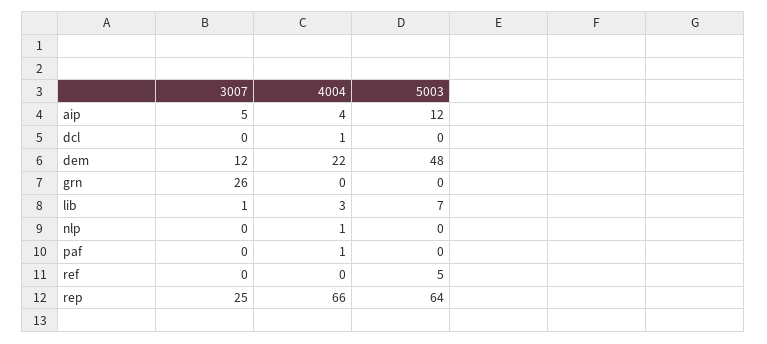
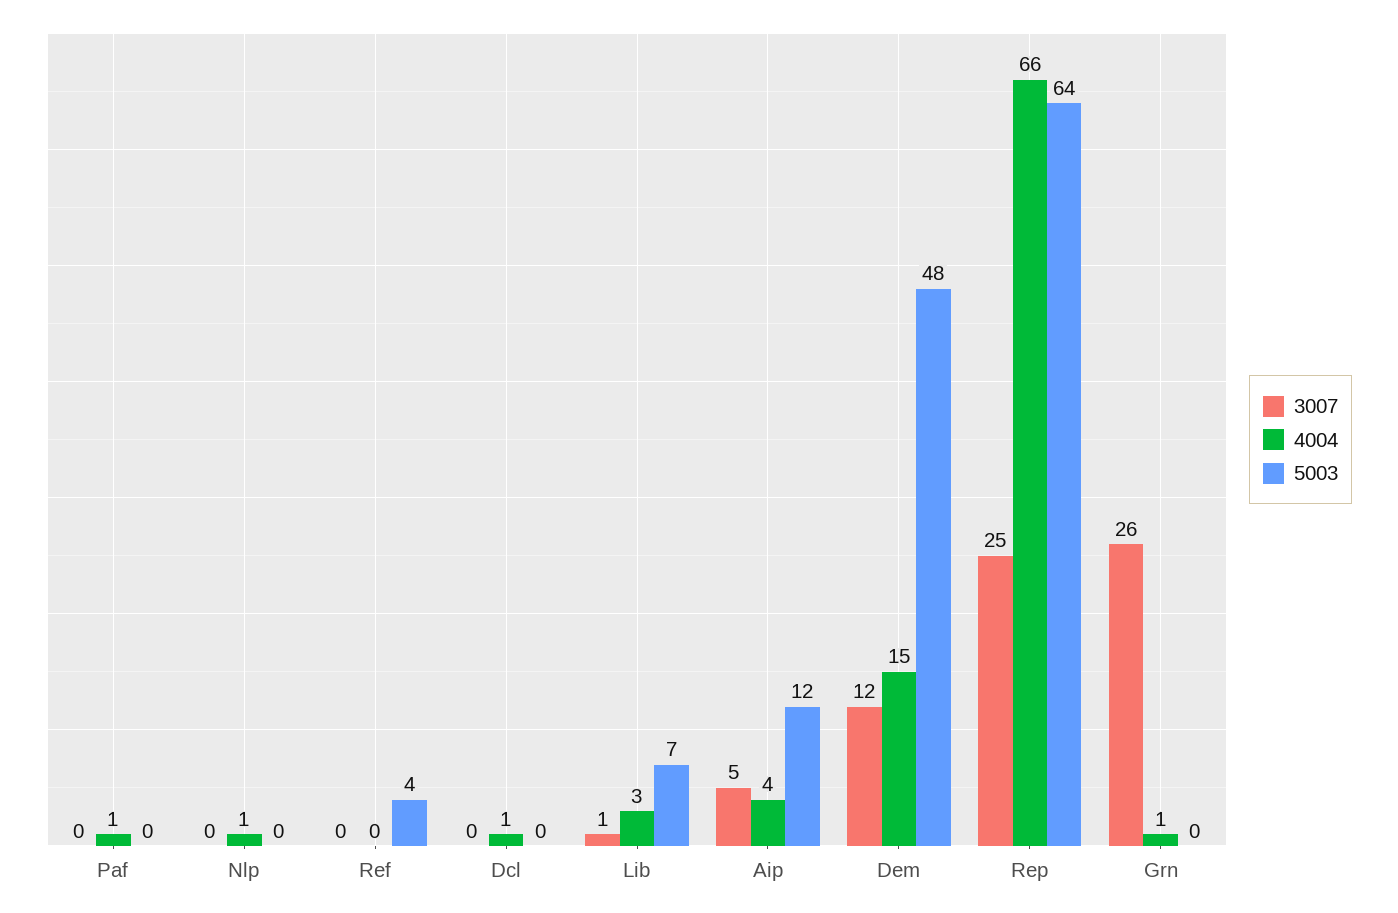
  {
    "3007": {
      "aip": 5,
      "dcl": 0,
      "dem": 12,
      "grn": 26,
      "lib": 1,
      "nlp": 0,
      "paf": 0,
      "ref": 0,
      "rep": 25
    },
    "4004": {
      "aip": 4,
      "dcl": 1,
-     "dem": 22,
+     "dem": 15,
-     "grn": 0,
+     "grn": 1,
      "lib": 3,
      "nlp": 1,
      "paf": 1,
      "ref": 0,
      "rep": 66
    },
    "5003": {
      "aip": 12,
      "dcl": 0,
      "dem": 48,
      "grn": 0,
      "lib": 7,
      "nlp": 0,
      "paf": 0,
-     "ref": 5,
+     "ref": 4,
      "rep": 64
    }
  }

